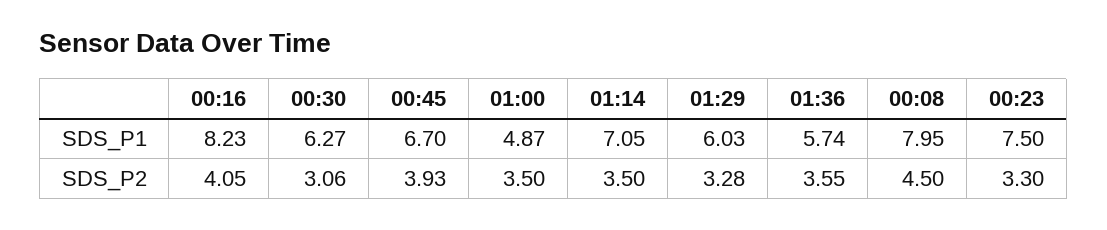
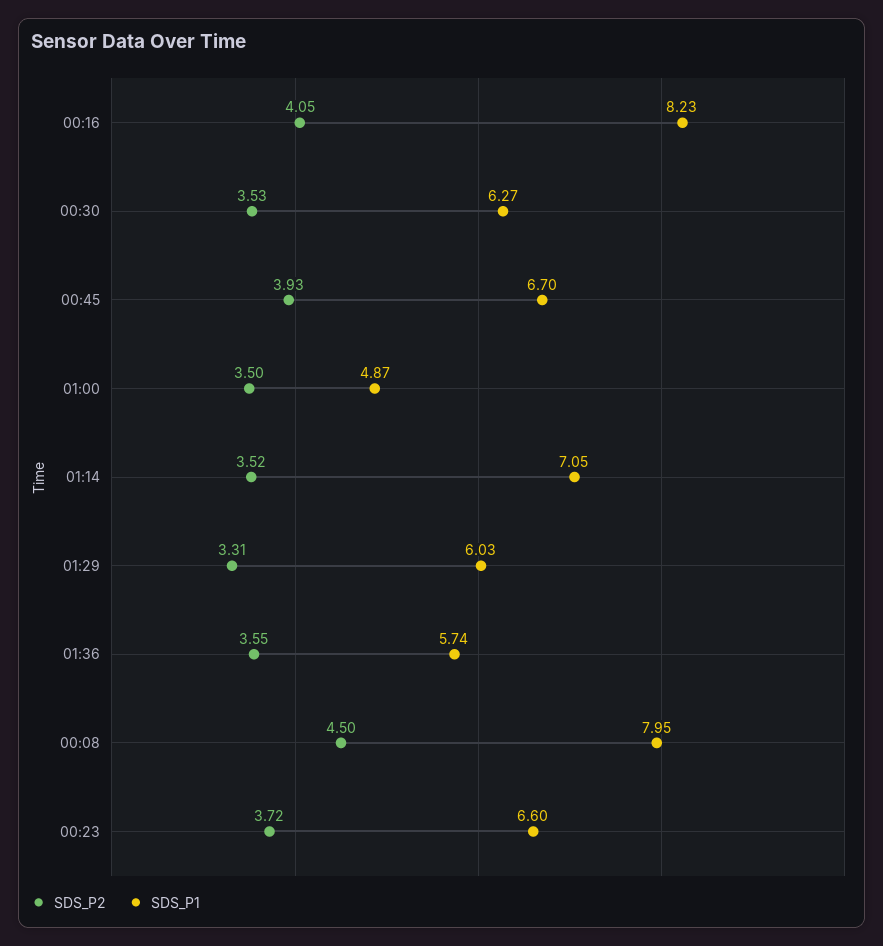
  {
    "SDS_P1": {
      "00:16": 8.23,
      "00:30": 6.27,
      "00:45": 6.7,
      "01:00": 4.87,
      "01:14": 7.05,
      "01:29": 6.03,
      "01:36": 5.74,
      "00:08": 7.95,
-     "00:23": 7.5
+     "00:23": 6.6
    },
    "SDS_P2": {
      "00:16": 4.05,
-     "00:30": 3.06,
+     "00:30": 3.53,
      "00:45": 3.93,
      "01:00": 3.5,
-     "01:14": 3.5,
+     "01:14": 3.52,
-     "01:29": 3.28,
+     "01:29": 3.31,
      "01:36": 3.55,
      "00:08": 4.5,
-     "00:23": 3.3
+     "00:23": 3.72
    }
  }

